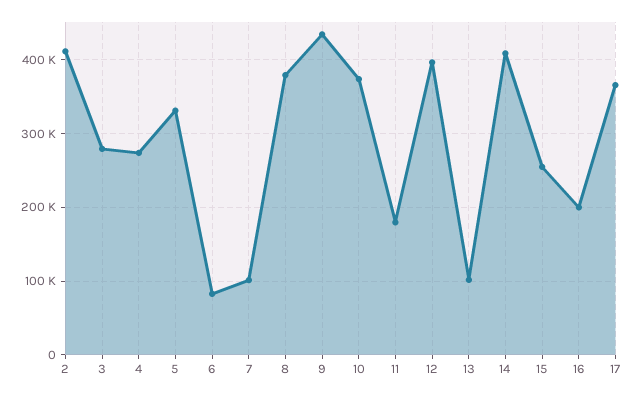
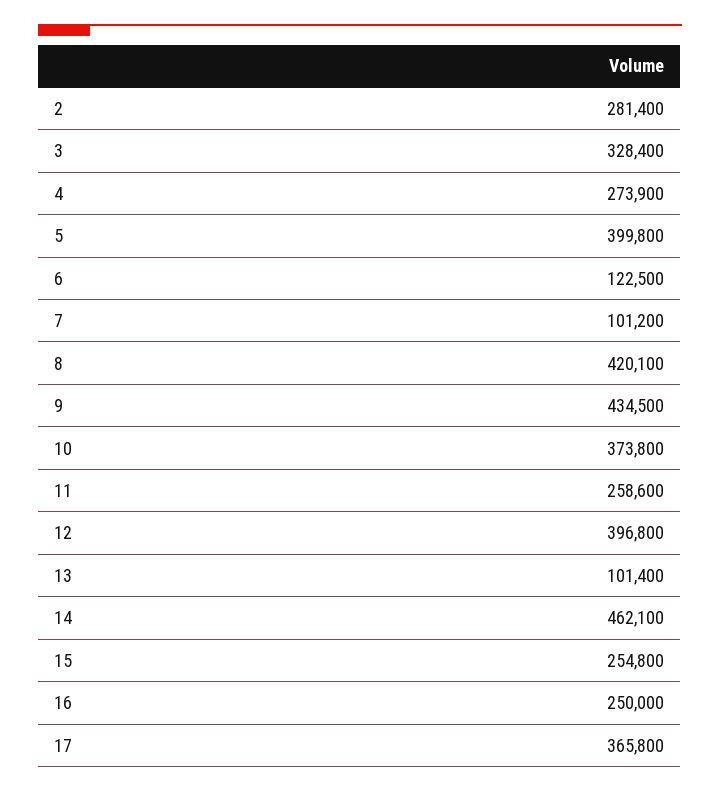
  {
-   "2": 410000,
+   "2": 281400,
-   "3": 280000,
+   "3": 328400,
    "4": 273900,
-   "5": 330000,
+   "5": 399800,
-   "6": 80000,
+   "6": 122500,
    "7": 101200,
-   "8": 380000,
+   "8": 420100,
    "9": 434500,
    "10": 373800,
-   "11": 180000,
+   "11": 258600,
    "12": 396800,
    "13": 101400,
-   "14": 410000,
+   "14": 462100,
    "15": 254800,
-   "16": 200000,
+   "16": 250000,
    "17": 365800
  }

